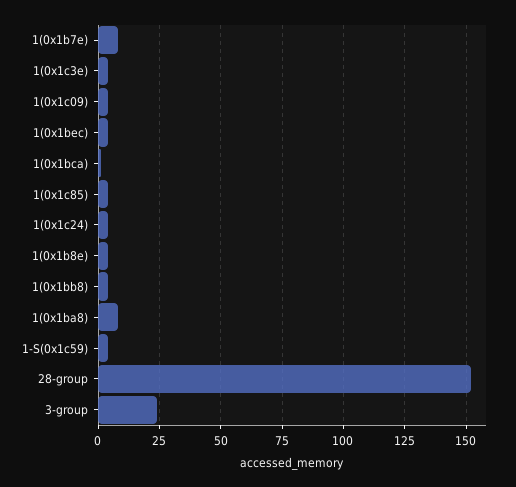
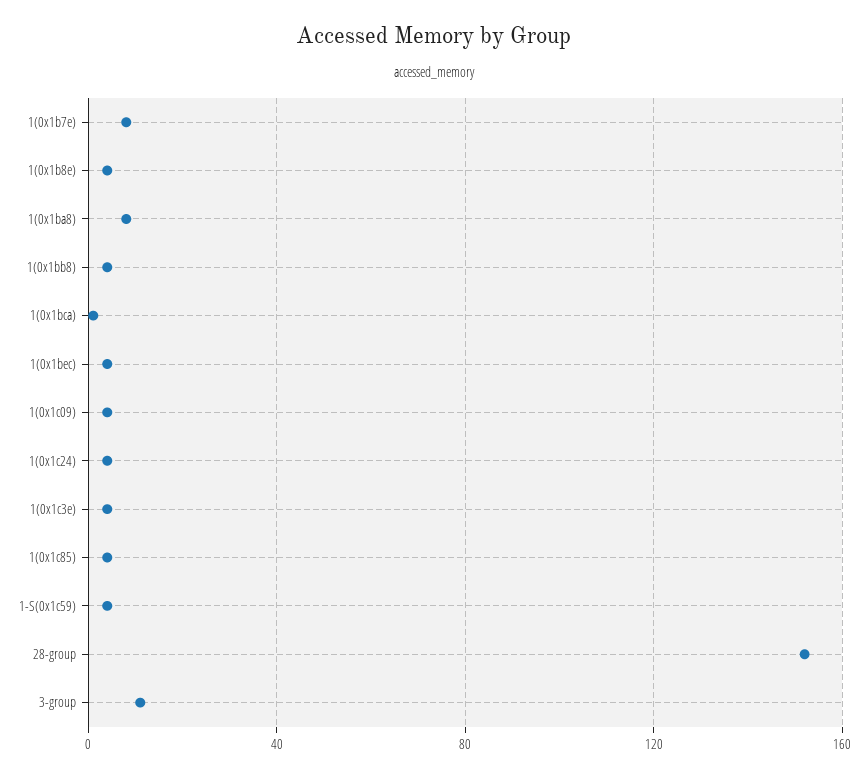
  {
    "1(0x1b7e)": 10,
    "1(0x1c3e)": 5,
    "1(0x1c09)": 5,
    "1(0x1bec)": 5,
    "1(0x1bca)": 0,
    "1(0x1c85)": 5,
    "1(0x1c24)": 5,
    "1(0x1b8e)": 5,
    "1(0x1bb8)": 5,
    "1(0x1ba8)": 10,
    "1-S(0x1c59)": 5,
    "28-group": 150,
-   "3-group": 25
+   "3-group": 10
  }

